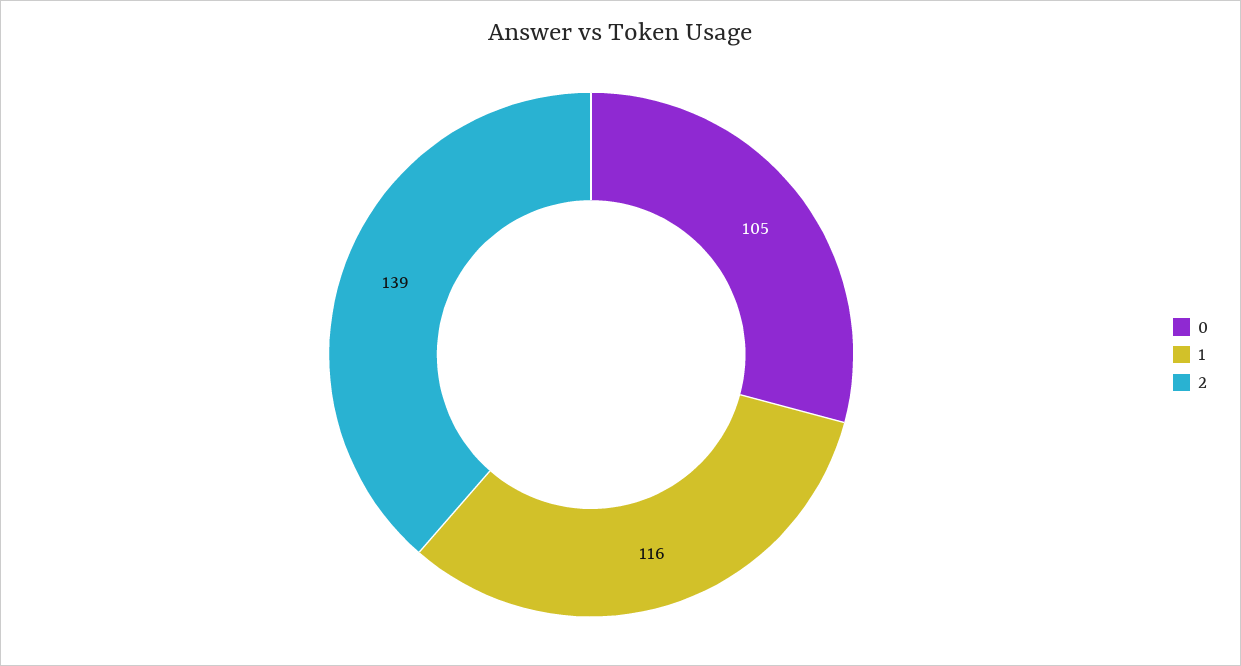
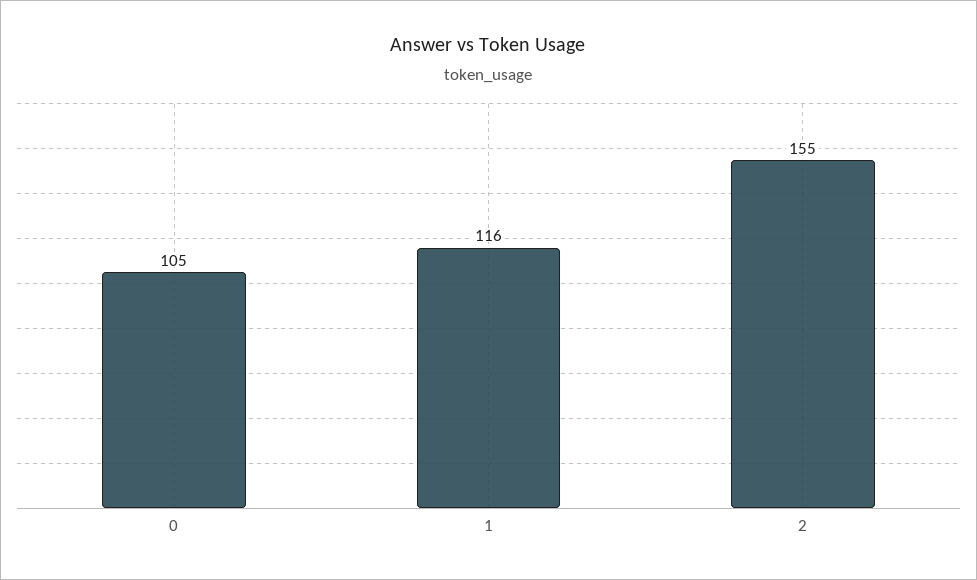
  {
    "0": 105,
    "1": 116,
-   "2": 139
+   "2": 155
  }

